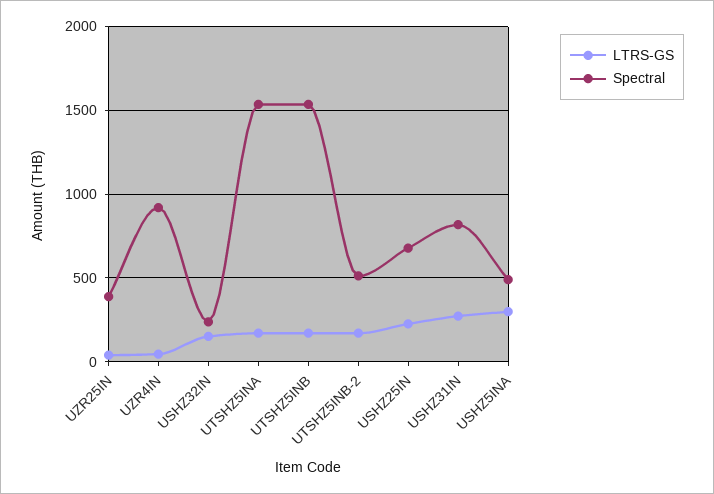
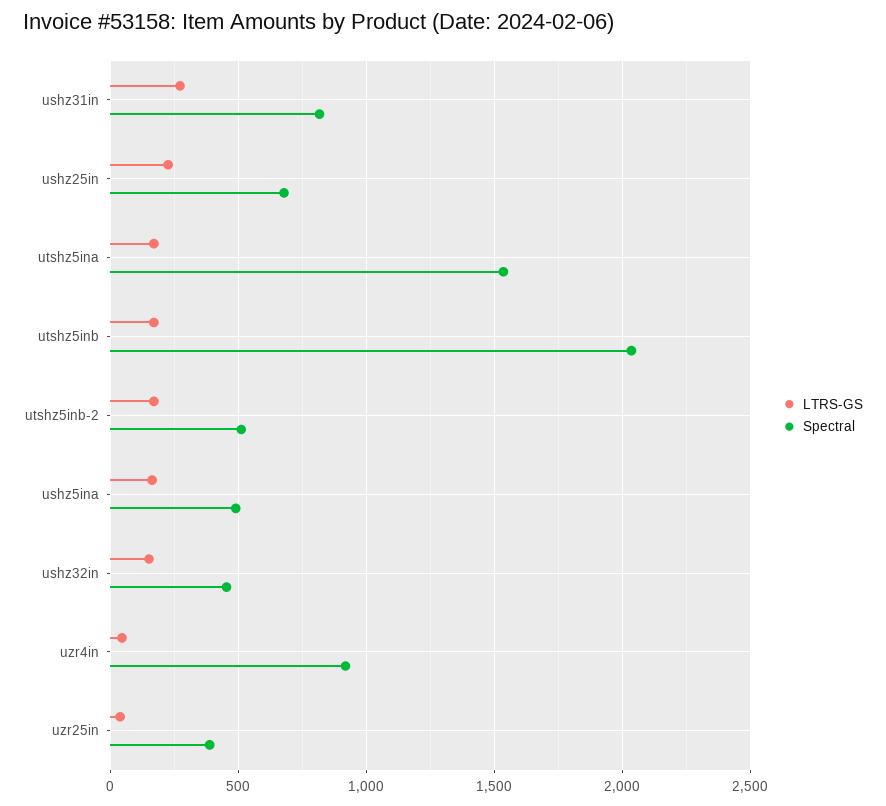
  {
    "LTRS-GS": {
      "UZR25IN": 50,
      "UZR4IN": 50,
      "USHZ32IN": 150,
      "UTSHZ5INA": 150,
      "UTSHZ5INB": 150,
      "UTSHZ5INB-2": 150,
      "USHZ25IN": 250,
      "USHZ31IN": 250,
-     "USHZ5INA": 300
+     "USHZ5INA": 150
    },
    "Spectral": {
      "UZR25IN": 400,
      "UZR4IN": 900,
-     "USHZ32IN": 250,
+     "USHZ32IN": 450,
      "UTSHZ5INA": 1550,
-     "UTSHZ5INB": 1550,
+     "UTSHZ5INB": 2050,
      "UTSHZ5INB-2": 500,
      "USHZ25IN": 700,
      "USHZ31IN": 800,
      "USHZ5INA": 500
    }
  }

